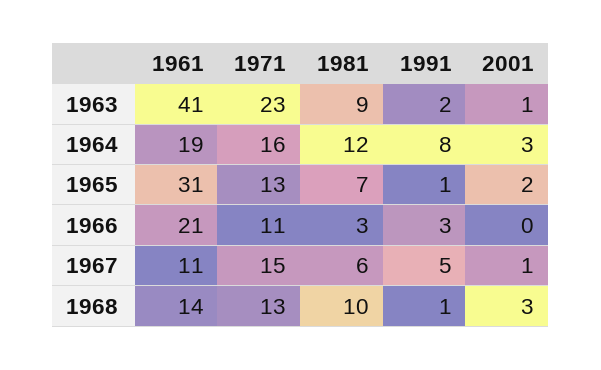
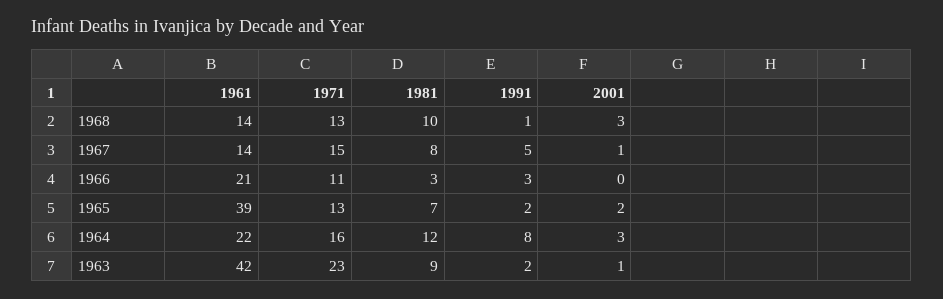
  {
    "1961": {
-     "1963": 41,
+     "1963": 42,
-     "1964": 19,
+     "1964": 22,
-     "1965": 31,
+     "1965": 39,
      "1966": 21,
-     "1967": 11,
+     "1967": 14,
      "1968": 14
    },
    "1971": {
      "1963": 23,
      "1964": 16,
      "1965": 13,
      "1966": 11,
      "1967": 15,
      "1968": 13
    },
    "1981": {
      "1963": 9,
      "1964": 12,
      "1965": 7,
      "1966": 3,
-     "1967": 6,
+     "1967": 8,
      "1968": 10
    },
    "1991": {
      "1963": 2,
      "1964": 8,
-     "1965": 1,
+     "1965": 2,
      "1966": 3,
      "1967": 5,
      "1968": 1
    },
    "2001": {
      "1963": 1,
      "1964": 3,
      "1965": 2,
      "1966": 0,
      "1967": 1,
      "1968": 3
    }
  }

